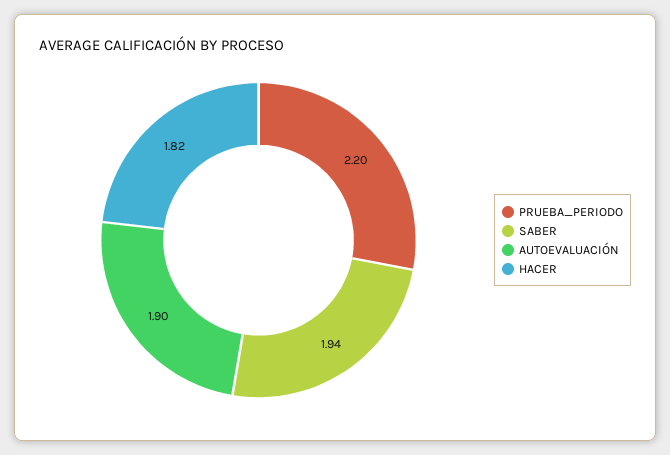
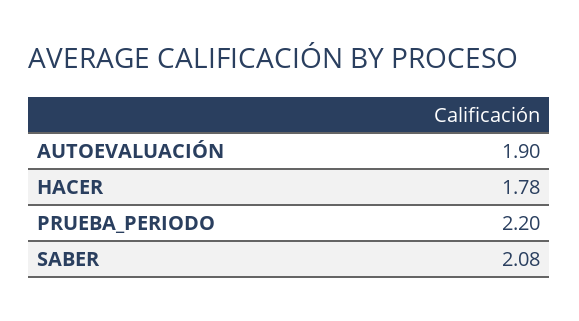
  {
    "PRUEBA_PERIODO": 2.2,
-   "SABER": 1.94,
+   "SABER": 2.08,
    "AUTOEVALUACIÓN": 1.9,
-   "HACER": 1.82
+   "HACER": 1.78
  }

